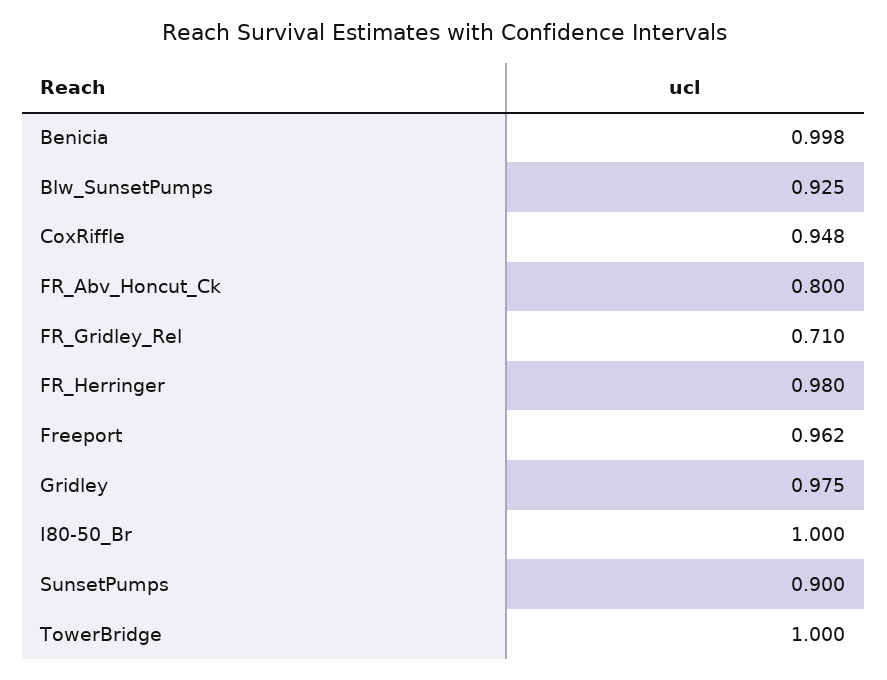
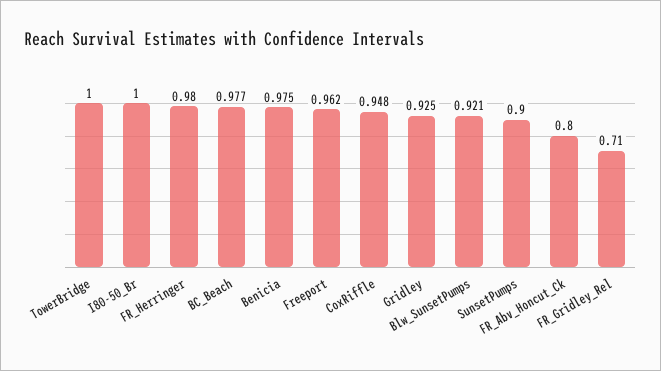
  {
-   "Benicia": 0.998,
+   "Benicia": 0.975,
-   "Blw_SunsetPumps": 0.925,
+   "Blw_SunsetPumps": 0.921,
    "CoxRiffle": 0.948,
    "FR_Abv_Honcut_Ck": 0.8,
    "FR_Gridley_Rel": 0.71,
    "FR_Herringer": 0.98,
    "Freeport": 0.962,
-   "Gridley": 0.975,
+   "Gridley": 0.925,
    "I80-50_Br": 1,
    "SunsetPumps": 0.9,
-   "TowerBridge": 1
+   "TowerBridge": 1,
+   "BC_Beach": 0.977
  }

